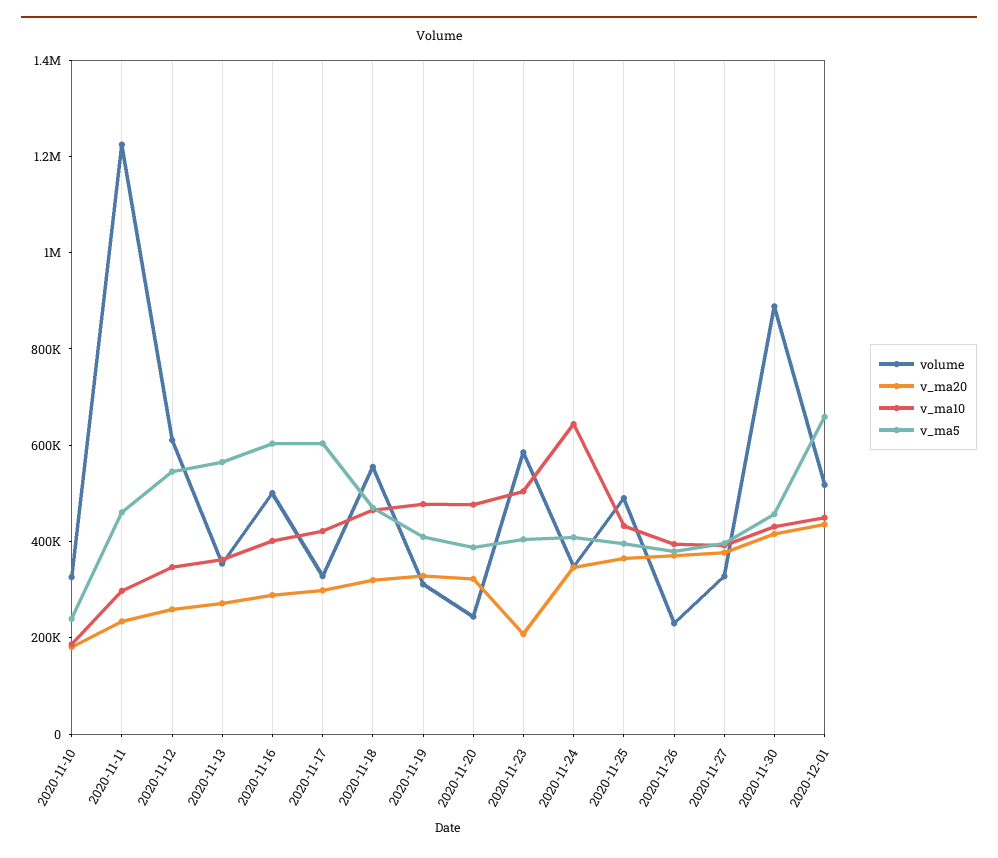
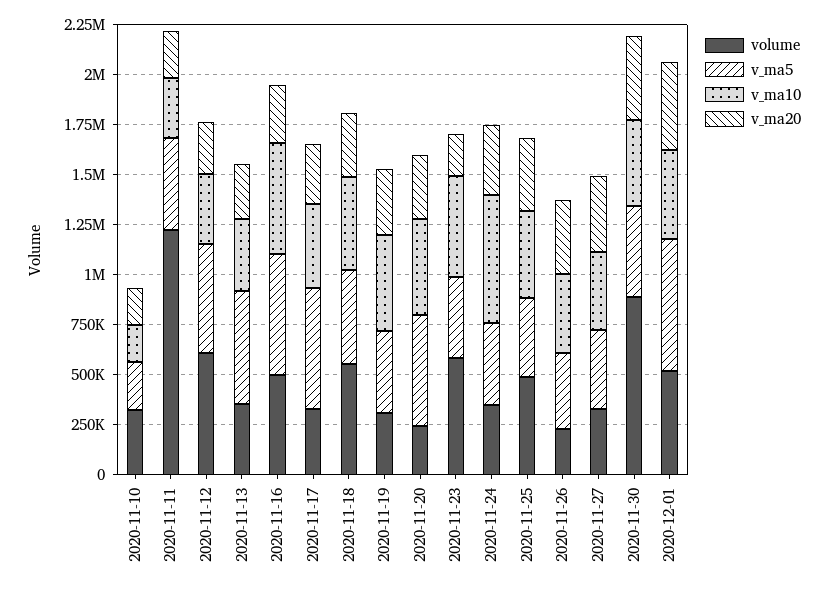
  {
    "volume": {
      "2020-11-10": 350000,
      "2020-11-11": 1200000,
      "2020-11-12": 600000,
      "2020-11-13": 350000,
      "2020-11-16": 500000,
      "2020-11-17": 350000,
      "2020-11-18": 550000,
      "2020-11-19": 300000,
      "2020-11-20": 250000,
      "2020-11-23": 600000,
      "2020-11-24": 350000,
      "2020-11-25": 500000,
      "2020-11-26": 250000,
      "2020-11-27": 350000,
      "2020-11-30": 900000,
      "2020-12-01": 500000
    },
    "v_ma20": {
      "2020-11-10": 200000,
      "2020-11-11": 250000,
      "2020-11-12": 250000,
      "2020-11-13": 250000,
      "2020-11-16": 300000,
      "2020-11-17": 300000,
      "2020-11-18": 300000,
      "2020-11-19": 350000,
      "2020-11-20": 300000,
      "2020-11-23": 200000,
      "2020-11-24": 350000,
      "2020-11-25": 350000,
      "2020-11-26": 350000,
      "2020-11-27": 400000,
      "2020-11-30": 400000,
      "2020-12-01": 450000
    },
    "v_ma10": {
      "2020-11-10": 200000,
      "2020-11-11": 300000,
      "2020-11-12": 350000,
      "2020-11-13": 350000,
-     "2020-11-16": 400000,
+     "2020-11-16": 550000,
      "2020-11-17": 400000,
      "2020-11-18": 450000,
      "2020-11-19": 500000,
      "2020-11-20": 500000,
      "2020-11-23": 500000,
      "2020-11-24": 650000,
      "2020-11-25": 450000,
      "2020-11-26": 400000,
      "2020-11-27": 400000,
      "2020-11-30": 450000,
      "2020-12-01": 450000
    },
    "v_ma5": {
      "2020-11-10": 250000,
      "2020-11-11": 450000,
      "2020-11-12": 550000,
      "2020-11-13": 550000,
      "2020-11-16": 600000,
      "2020-11-17": 600000,
      "2020-11-18": 450000,
      "2020-11-19": 400000,
-     "2020-11-20": 400000,
+     "2020-11-20": 550000,
      "2020-11-23": 400000,
      "2020-11-24": 400000,
      "2020-11-25": 400000,
      "2020-11-26": 400000,
      "2020-11-27": 400000,
      "2020-11-30": 450000,
      "2020-12-01": 650000
    }
  }

